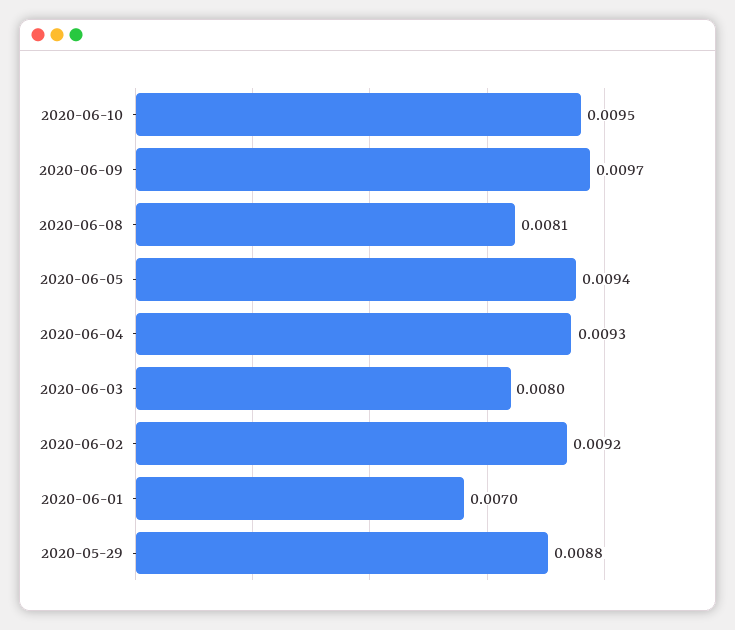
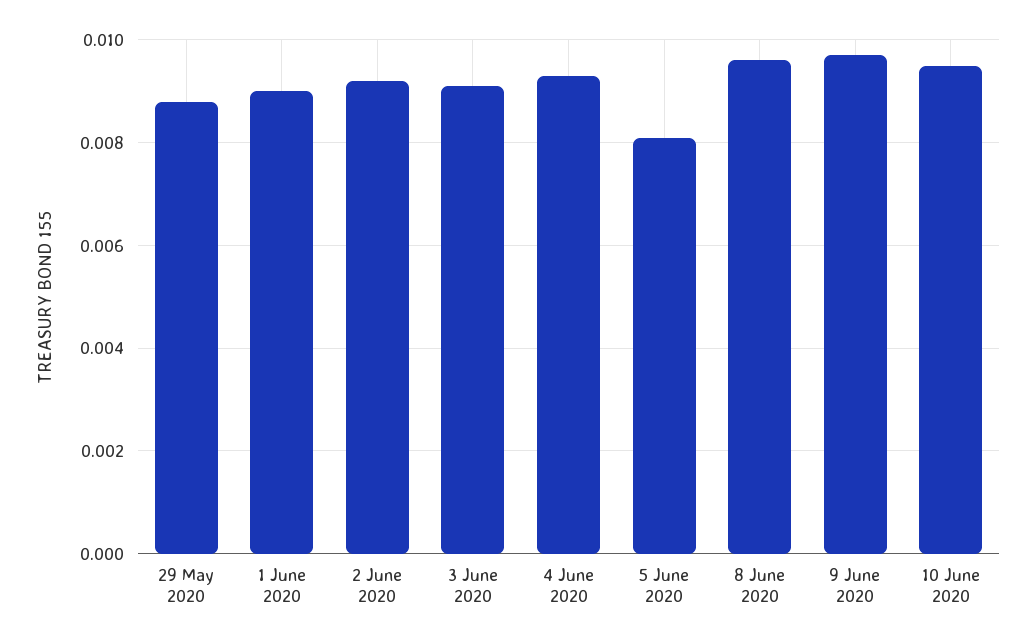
  {
    "2020-06-10": 0.0095,
    "2020-06-09": 0.0097,
-   "2020-06-08": 0.0081,
+   "2020-06-08": 0.0095,
-   "2020-06-05": 0.0094,
+   "2020-06-05": 0.008,
    "2020-06-04": 0.0093,
-   "2020-06-03": 0.008,
+   "2020-06-03": 0.009,
    "2020-06-02": 0.0092,
-   "2020-06-01": 0.007,
+   "2020-06-01": 0.009,
    "2020-05-29": 0.0088
  }

